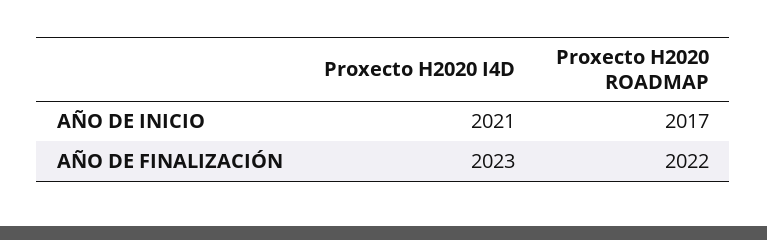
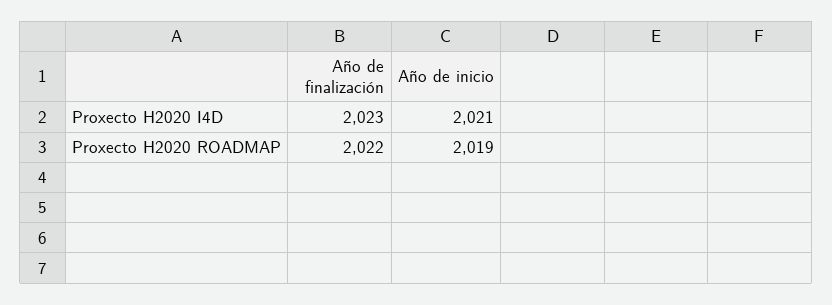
  {
    "Proxecto H2020 I4D": {
      "AÑO DE INICIO": 2021,
      "AÑO DE FINALIZACIÓN": 2023
    },
    "Proxecto H2020 ROADMAP": {
-     "AÑO DE INICIO": 2017,
+     "AÑO DE INICIO": 2019,
      "AÑO DE FINALIZACIÓN": 2022
    }
  }

